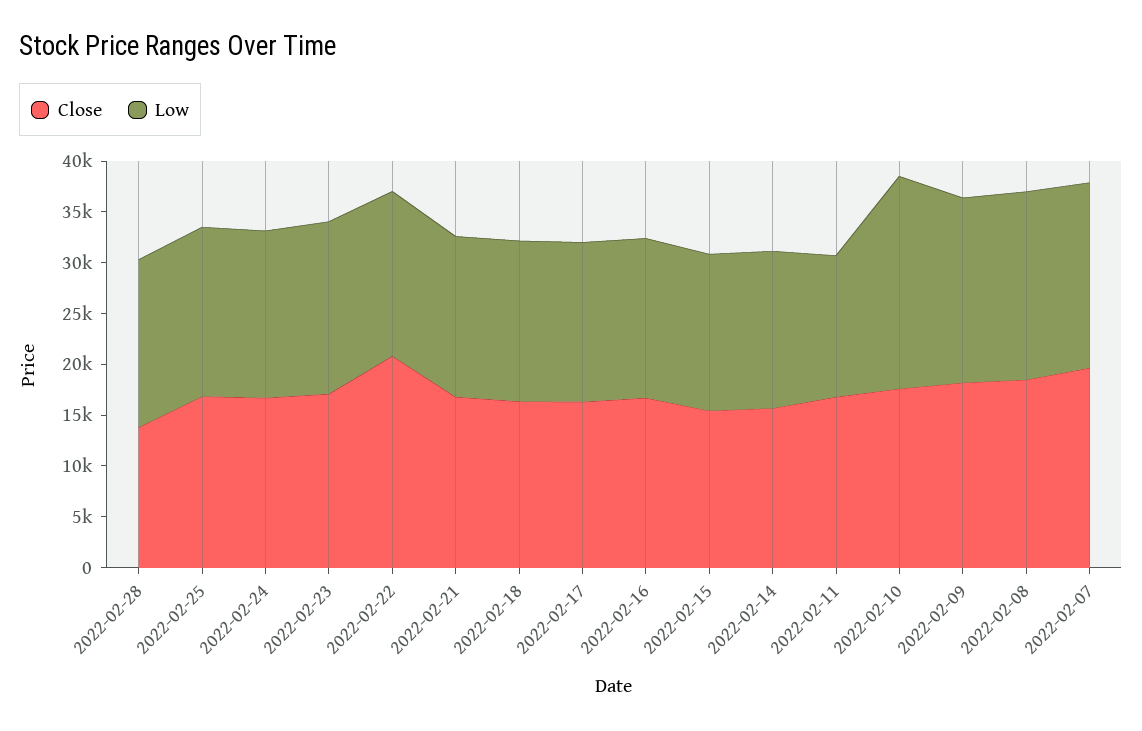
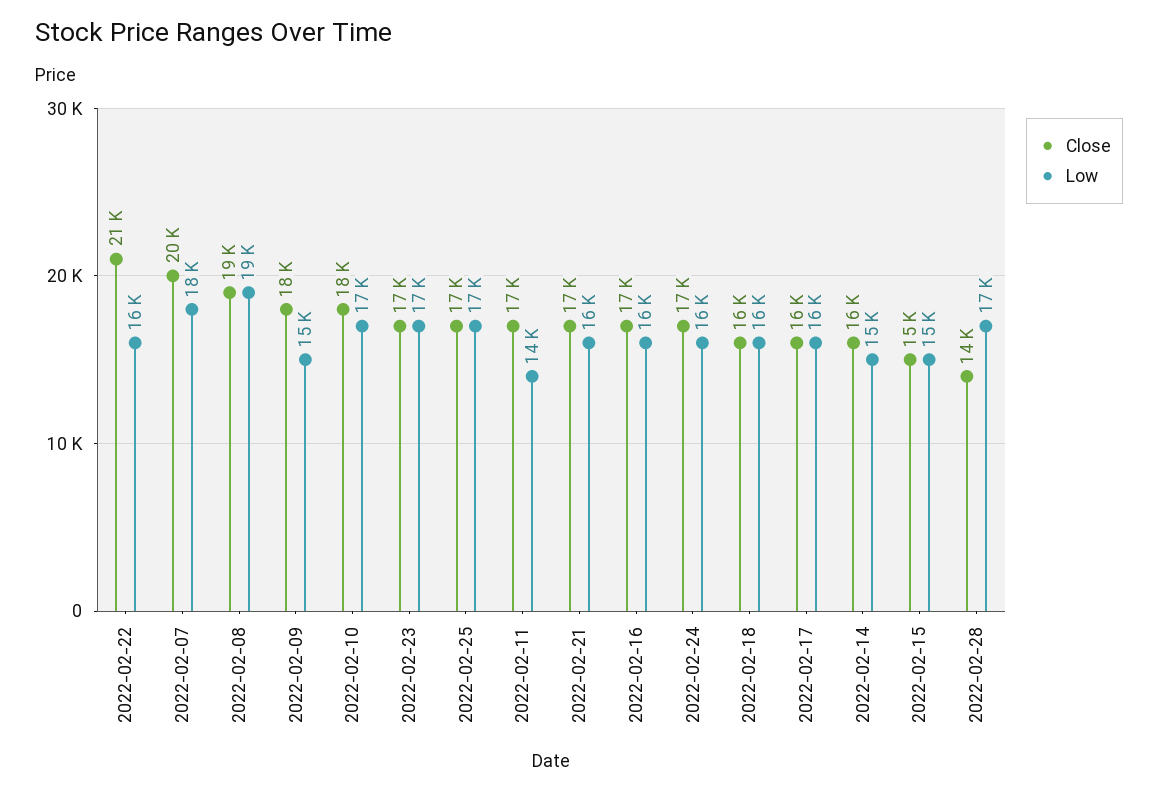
  {
    "Close": {
      "2022-02-28": 14000,
      "2022-02-25": 17000,
      "2022-02-24": 17000,
      "2022-02-23": 17000,
      "2022-02-22": 21000,
      "2022-02-21": 17000,
      "2022-02-18": 16000,
      "2022-02-17": 16000,
      "2022-02-16": 17000,
      "2022-02-15": 15000,
      "2022-02-14": 16000,
      "2022-02-11": 17000,
      "2022-02-10": 18000,
      "2022-02-09": 18000,
      "2022-02-08": 19000,
      "2022-02-07": 20000
    },
    "Low": {
      "2022-02-28": 17000,
      "2022-02-25": 17000,
      "2022-02-24": 16000,
      "2022-02-23": 17000,
      "2022-02-22": 16000,
      "2022-02-21": 16000,
      "2022-02-18": 16000,
      "2022-02-17": 16000,
      "2022-02-16": 16000,
      "2022-02-15": 15000,
      "2022-02-14": 15000,
      "2022-02-11": 14000,
-     "2022-02-10": 21000,
+     "2022-02-10": 17000,
-     "2022-02-09": 18000,
+     "2022-02-09": 15000,
      "2022-02-08": 19000,
      "2022-02-07": 18000
    }
  }

